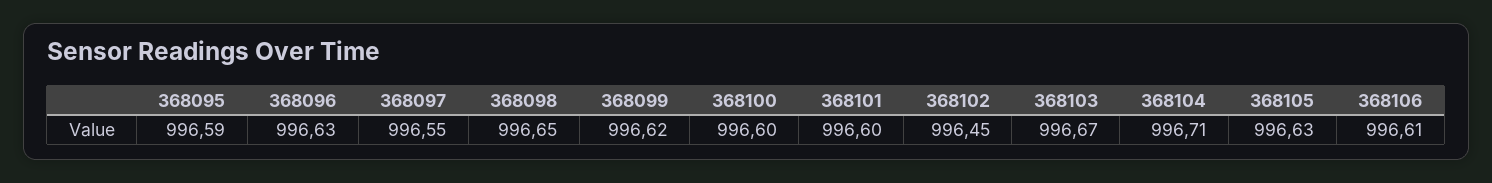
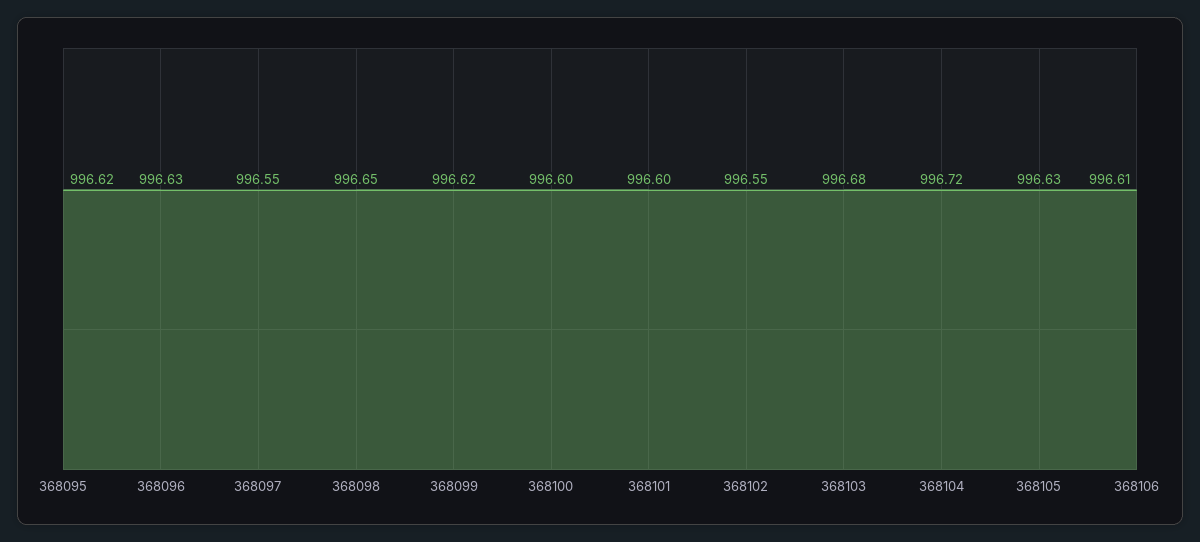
  {
-   "368095": 996.59,
+   "368095": 996.62,
    "368096": 996.63,
    "368097": 996.55,
    "368098": 996.65,
    "368099": 996.62,
    "368100": 996.6,
    "368101": 996.6,
-   "368102": 996.45,
+   "368102": 996.55,
-   "368103": 996.67,
+   "368103": 996.68,
-   "368104": 996.71,
+   "368104": 996.72,
    "368105": 996.63,
    "368106": 996.61
  }

